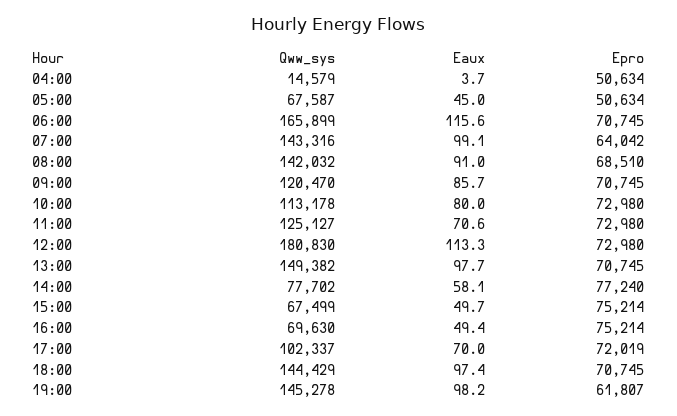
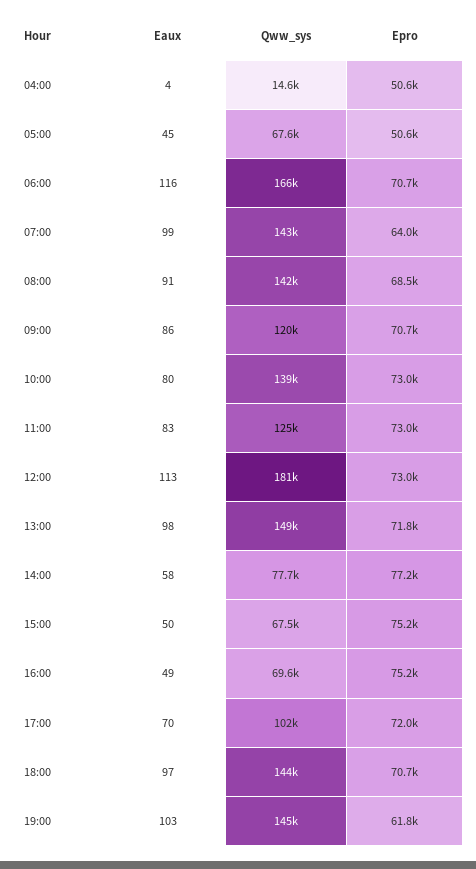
  {
    "Qww_sys": {
      "04:00": 14579,
      "05:00": 67587,
      "06:00": 165899,
      "07:00": 143316,
      "08:00": 142032,
      "09:00": 120470,
-     "10:00": 113178,
+     "10:00": 139000,
      "11:00": 125127,
      "12:00": 180830,
      "13:00": 149382,
      "14:00": 77702,
      "15:00": 67499,
      "16:00": 69630,
      "17:00": 102337,
      "18:00": 144429,
      "19:00": 145278
    },
    "Eaux": {
      "04:00": 3.7,
      "05:00": 45,
      "06:00": 115.6,
      "07:00": 99.1,
      "08:00": 91,
      "09:00": 85.7,
      "10:00": 80,
-     "11:00": 70.6,
+     "11:00": 83,
      "12:00": 113.3,
      "13:00": 97.7,
      "14:00": 58.1,
      "15:00": 49.7,
      "16:00": 49.4,
      "17:00": 70,
      "18:00": 97.4,
-     "19:00": 98.2
+     "19:00": 103
    },
    "Epro": {
      "04:00": 50634,
      "05:00": 50634,
      "06:00": 70745,
      "07:00": 64042,
      "08:00": 68510,
      "09:00": 70745,
      "10:00": 72980,
      "11:00": 72980,
      "12:00": 72980,
-     "13:00": 70745,
+     "13:00": 71800,
      "14:00": 77240,
      "15:00": 75214,
      "16:00": 75214,
      "17:00": 72019,
      "18:00": 70745,
      "19:00": 61807
    }
  }

